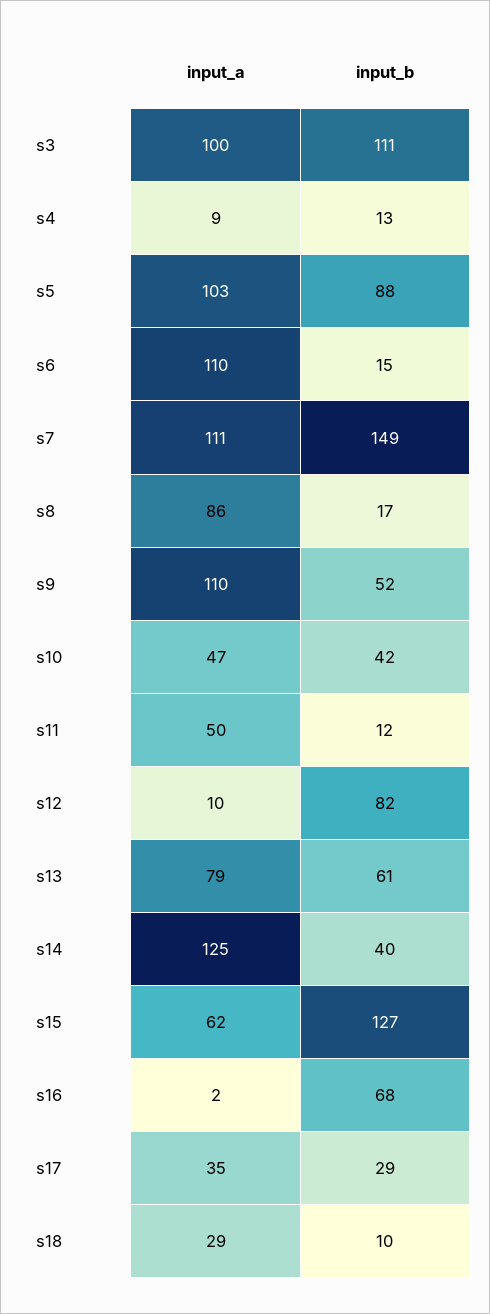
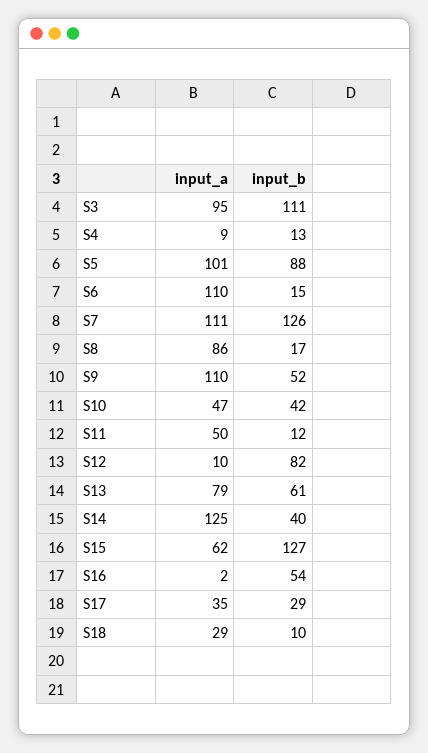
  {
    "input_a": {
-     "s3": 100,
+     "s3": 95,
      "s4": 9,
-     "s5": 103,
+     "s5": 101,
      "s6": 110,
      "s7": 111,
      "s8": 86,
      "s9": 110,
      "s10": 47,
      "s11": 50,
      "s12": 10,
      "s13": 79,
      "s14": 125,
      "s15": 62,
      "s16": 2,
      "s17": 35,
      "s18": 29
    },
    "input_b": {
      "s3": 111,
      "s4": 13,
      "s5": 88,
      "s6": 15,
-     "s7": 149,
+     "s7": 126,
      "s8": 17,
      "s9": 52,
      "s10": 42,
      "s11": 12,
      "s12": 82,
      "s13": 61,
      "s14": 40,
      "s15": 127,
-     "s16": 68,
+     "s16": 54,
      "s17": 29,
      "s18": 10
    }
  }

